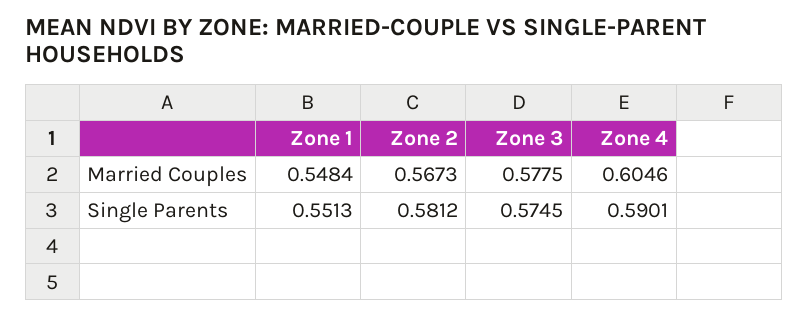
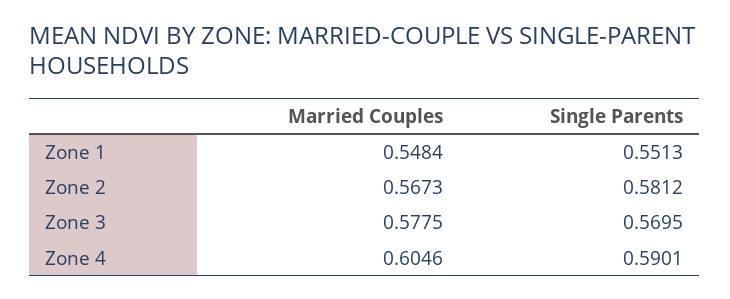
  {
    "Zone 1": {
      "Married Couples": 0.5484,
      "Single Parents": 0.5513
    },
    "Zone 2": {
      "Married Couples": 0.5673,
      "Single Parents": 0.5812
    },
    "Zone 3": {
      "Married Couples": 0.5775,
-     "Single Parents": 0.5745
+     "Single Parents": 0.5695
    },
    "Zone 4": {
      "Married Couples": 0.6046,
      "Single Parents": 0.5901
    }
  }

